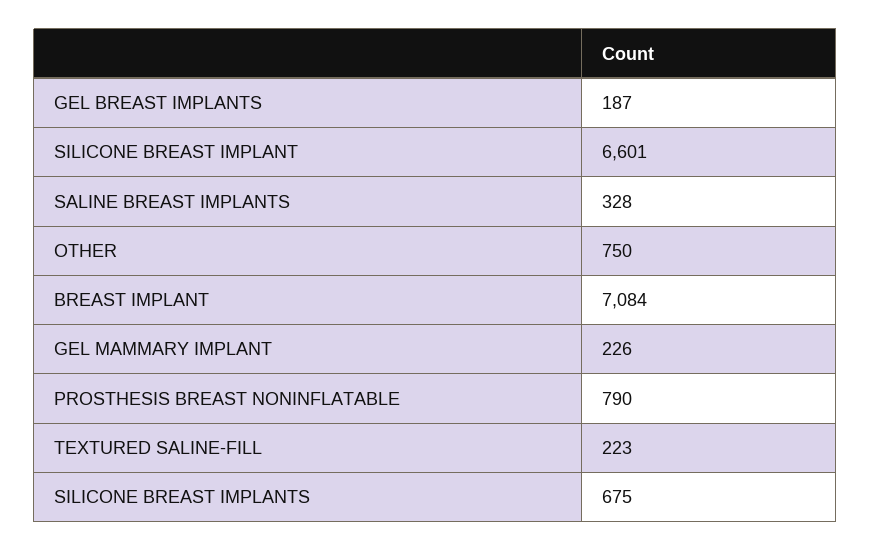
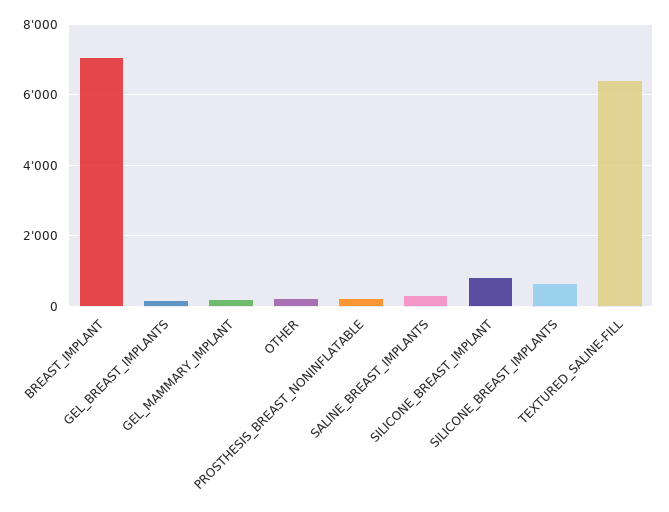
  {
    "GEL BREAST IMPLANTS": 187,
-   "SILICONE BREAST IMPLANT": 6601,
+   "SILICONE BREAST IMPLANT": 800,
    "SALINE BREAST IMPLANTS": 328,
-   "OTHER": 750,
+   "OTHER": 200,
    "BREAST IMPLANT": 7084,
    "GEL MAMMARY IMPLANT": 226,
-   "PROSTHESIS BREAST NONINFLATABLE": 790,
+   "PROSTHESIS BREAST NONINFLATABLE": 200,
-   "TEXTURED SALINE-FILL": 223,
+   "TEXTURED SALINE-FILL": 6400,
    "SILICONE BREAST IMPLANTS": 675
  }

